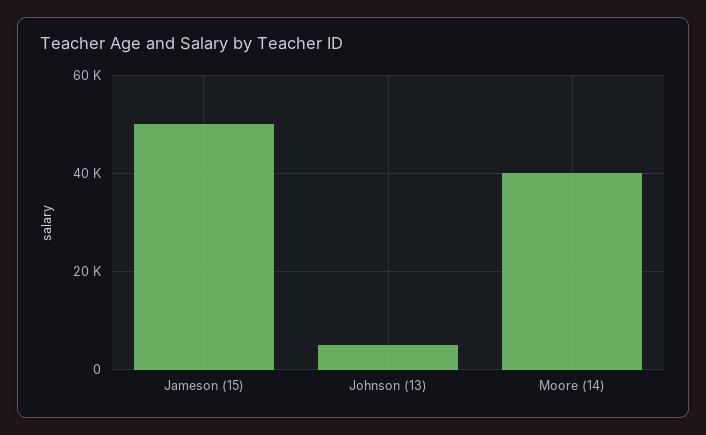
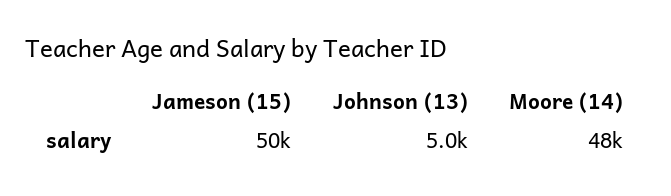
  {
    "Jameson (15)": 50000,
    "Johnson (13)": 5000,
-   "Moore (14)": 40000
+   "Moore (14)": 48000
  }

